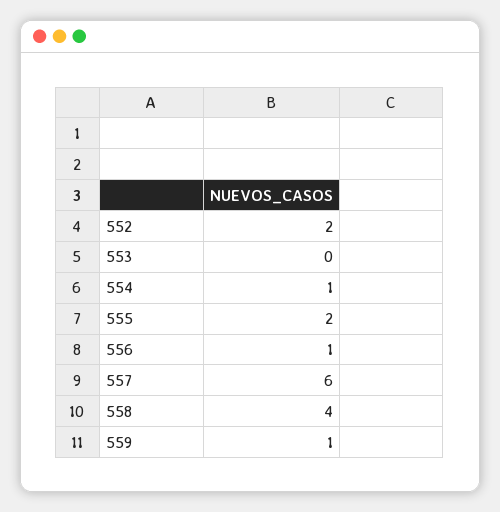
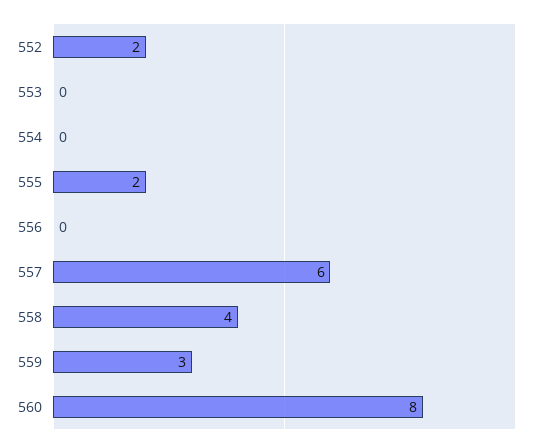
  {
    "552": 2,
    "553": 0,
-   "554": 1,
+   "554": 0,
    "555": 2,
-   "556": 1,
+   "556": 0,
    "557": 6,
    "558": 4,
-   "559": 1
+   "559": 3,
+   "560": 8
  }

